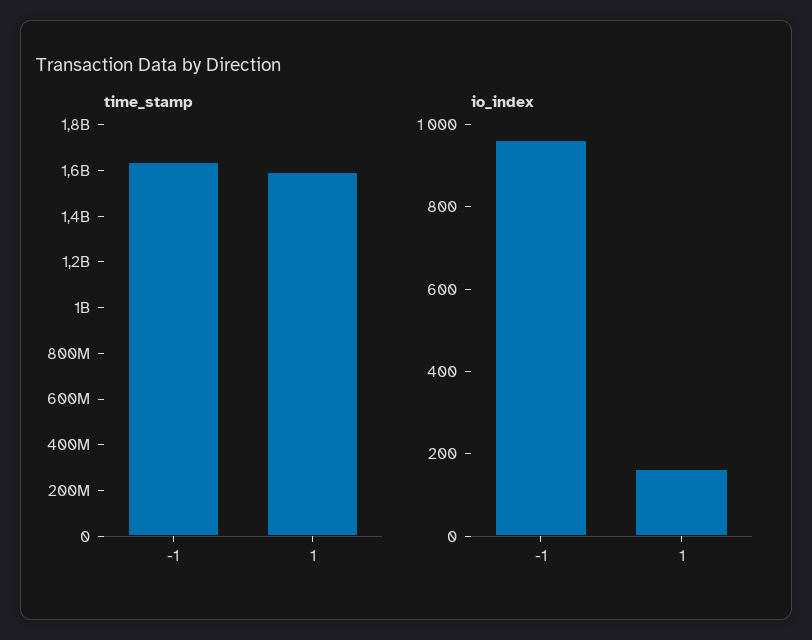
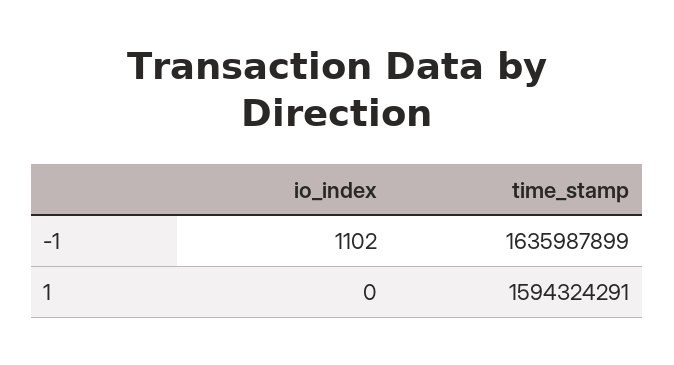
  {
    "time_stamp": {
      "-1": 1635987899,
      "1": 1594324291
    },
    "io_index": {
-     "-1": 950,
+     "-1": 1102,
-     "1": 150
+     "1": 0
    }
  }

